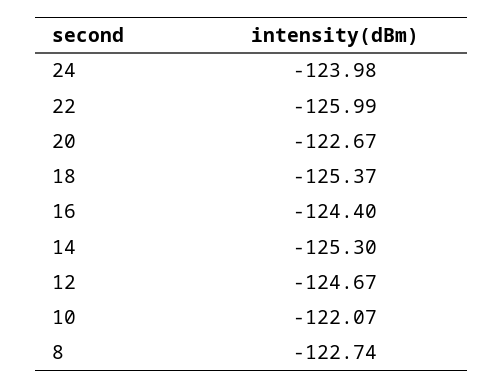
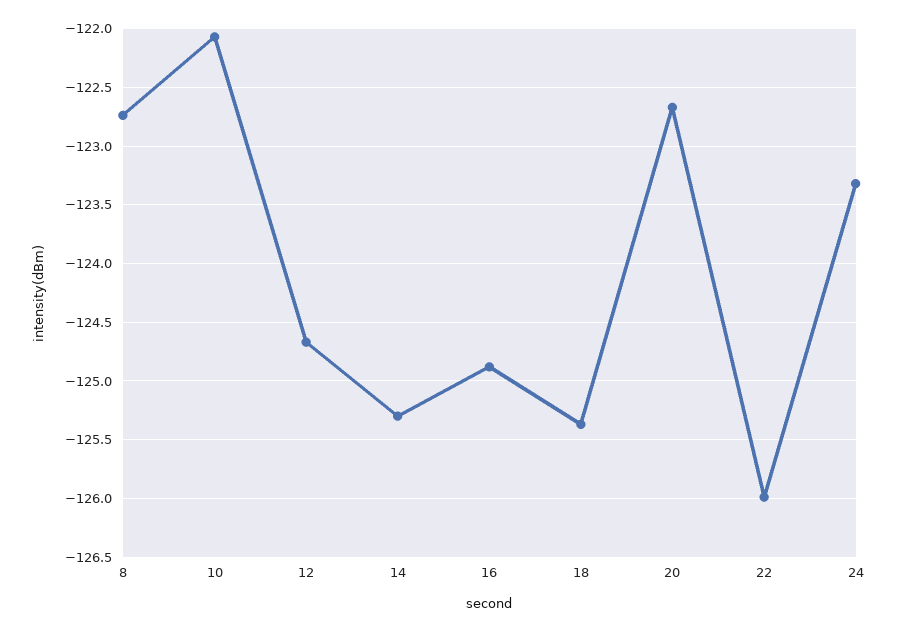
  {
-   "24": -123.98,
+   "24": -123.3,
    "22": -125.99,
    "20": -122.67,
    "18": -125.37,
-   "16": -124.4,
+   "16": -124.9,
    "14": -125.3,
    "12": -124.67,
    "10": -122.07,
    "8": -122.74
  }

